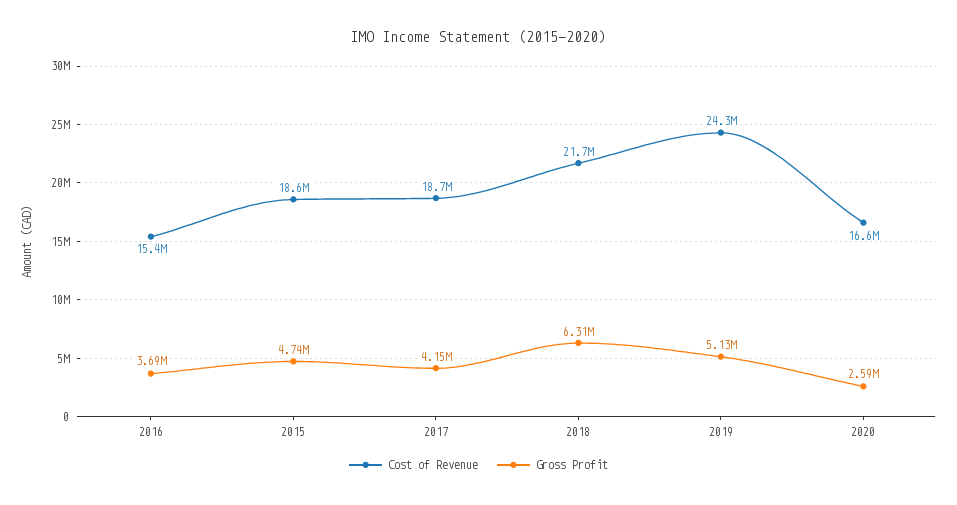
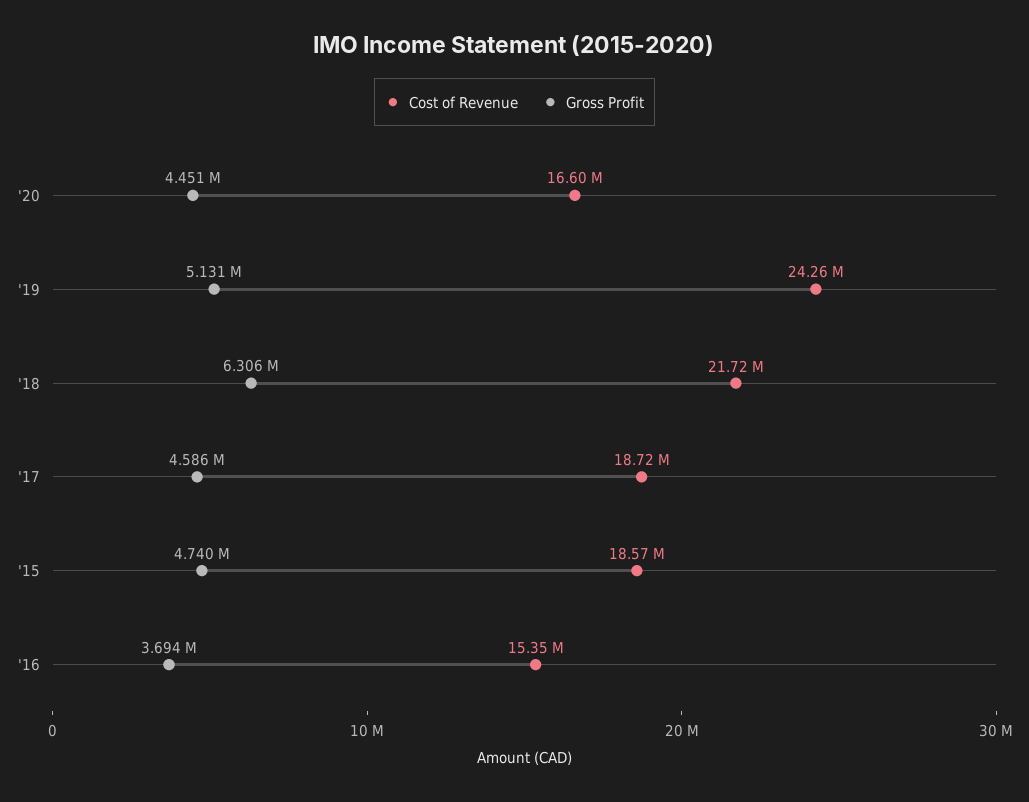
  {
    "Cost of Revenue": {
      "2016": 15350000,
      "2015": 18570000,
      "2017": 18720000,
      "2018": 21720000,
      "2019": 24260000,
      "2020": 16600000
    },
    "Gross Profit": {
      "2016": 3694000,
      "2015": 4740000,
-     "2017": 4150000,
+     "2017": 4586000,
      "2018": 6306000,
      "2019": 5131000,
-     "2020": 2590000
+     "2020": 4451000
    }
  }

